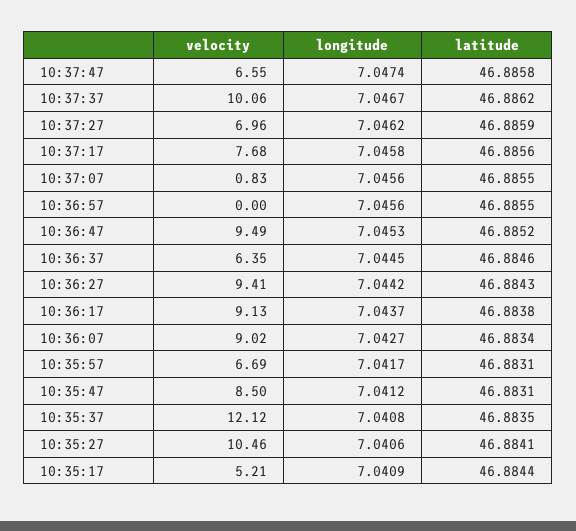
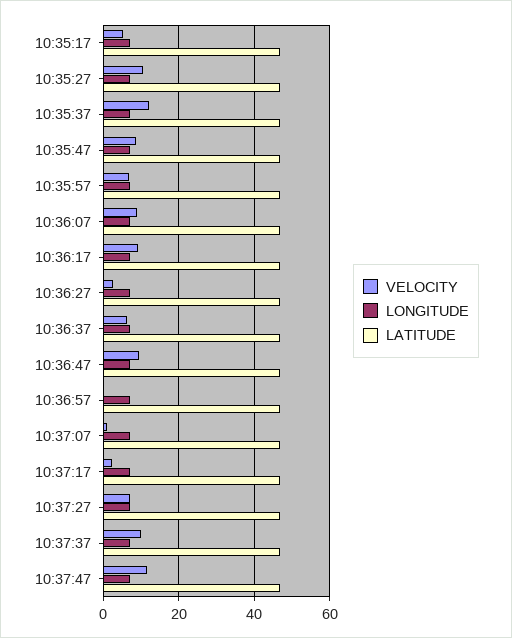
  {
    "velocity": {
-     "10:37:47": 6.55,
+     "10:37:47": 12,
      "10:37:37": 10.06,
      "10:37:27": 6.96,
-     "10:37:17": 7.68,
+     "10:37:17": 2,
      "10:37:07": 0.83,
      "10:36:57": 0,
      "10:36:47": 9.49,
      "10:36:37": 6.35,
-     "10:36:27": 9.41,
+     "10:36:27": 2,
      "10:36:17": 9.13,
      "10:36:07": 9.02,
      "10:35:57": 6.69,
      "10:35:47": 8.5,
      "10:35:37": 12.12,
      "10:35:27": 10.46,
      "10:35:17": 5.21
    },
    "longitude": {
      "10:37:47": 7.0474,
      "10:37:37": 7.0467,
      "10:37:27": 7.0462,
      "10:37:17": 7.0458,
      "10:37:07": 7.0456,
      "10:36:57": 7.0456,
      "10:36:47": 7.0453,
      "10:36:37": 7.0445,
      "10:36:27": 7.0442,
      "10:36:17": 7.0437,
      "10:36:07": 7.0427,
      "10:35:57": 7.0417,
      "10:35:47": 7.0412,
      "10:35:37": 7.0408,
      "10:35:27": 7.0406,
      "10:35:17": 7.0409
    },
    "latitude": {
      "10:37:47": 46.8858,
      "10:37:37": 46.8862,
      "10:37:27": 46.8859,
      "10:37:17": 46.8856,
      "10:37:07": 46.8855,
      "10:36:57": 46.8855,
      "10:36:47": 46.8852,
      "10:36:37": 46.8846,
      "10:36:27": 46.8843,
      "10:36:17": 46.8838,
      "10:36:07": 46.8834,
      "10:35:57": 46.8831,
      "10:35:47": 46.8831,
      "10:35:37": 46.8835,
      "10:35:27": 46.8841,
      "10:35:17": 46.8844
    }
  }

